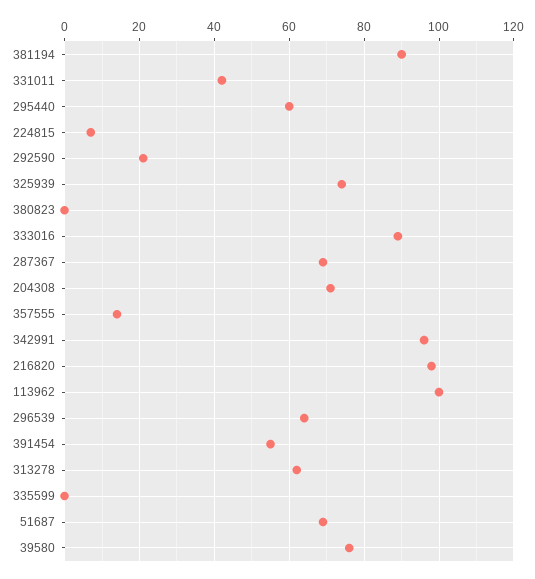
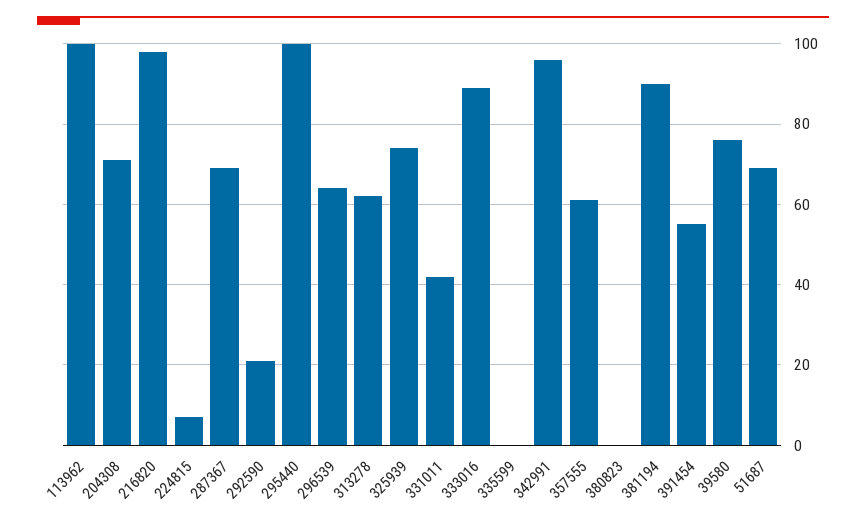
  {
    "381194": 90,
    "331011": 40,
-   "295440": 60,
+   "295440": 100,
    "224815": 5,
    "292590": 20,
    "325939": 75,
    "380823": 0,
    "333016": 90,
    "287367": 70,
    "204308": 70,
-   "357555": 15,
+   "357555": 60,
    "342991": 95,
    "216820": 100,
    "113962": 100,
    "296539": 65,
    "391454": 55,
    "313278": 60,
    "335599": 0,
    "51687": 70,
    "39580": 75
  }

